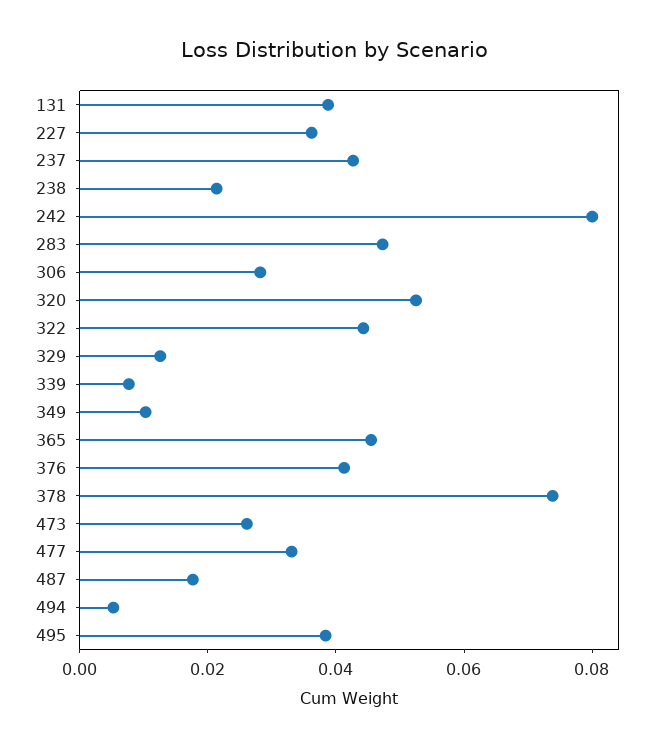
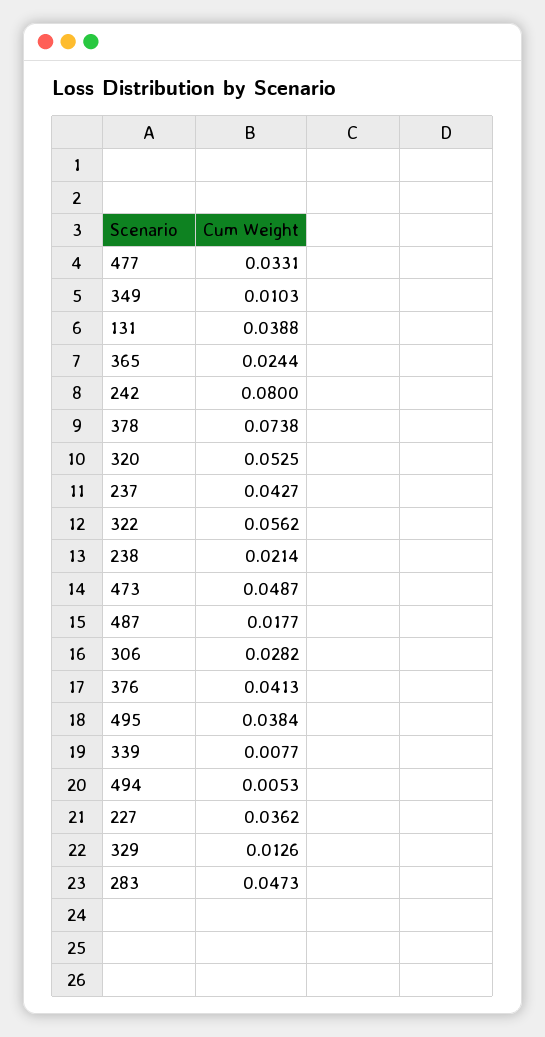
  {
    "131": 0.0388,
    "227": 0.0362,
    "237": 0.0427,
    "238": 0.0214,
    "242": 0.08,
    "283": 0.0473,
    "306": 0.0282,
    "320": 0.0525,
-   "322": 0.045,
+   "322": 0.0562,
    "329": 0.0126,
    "339": 0.0077,
    "349": 0.0103,
-   "365": 0.045,
+   "365": 0.0244,
    "376": 0.0413,
    "378": 0.0738,
-   "473": 0.025,
+   "473": 0.0487,
    "477": 0.0331,
    "487": 0.0177,
    "494": 0.0053,
    "495": 0.0384
  }

